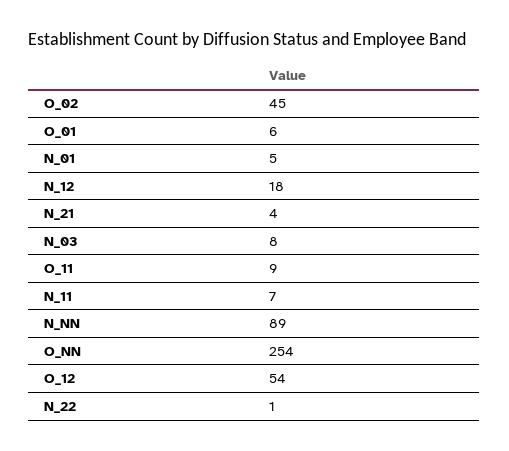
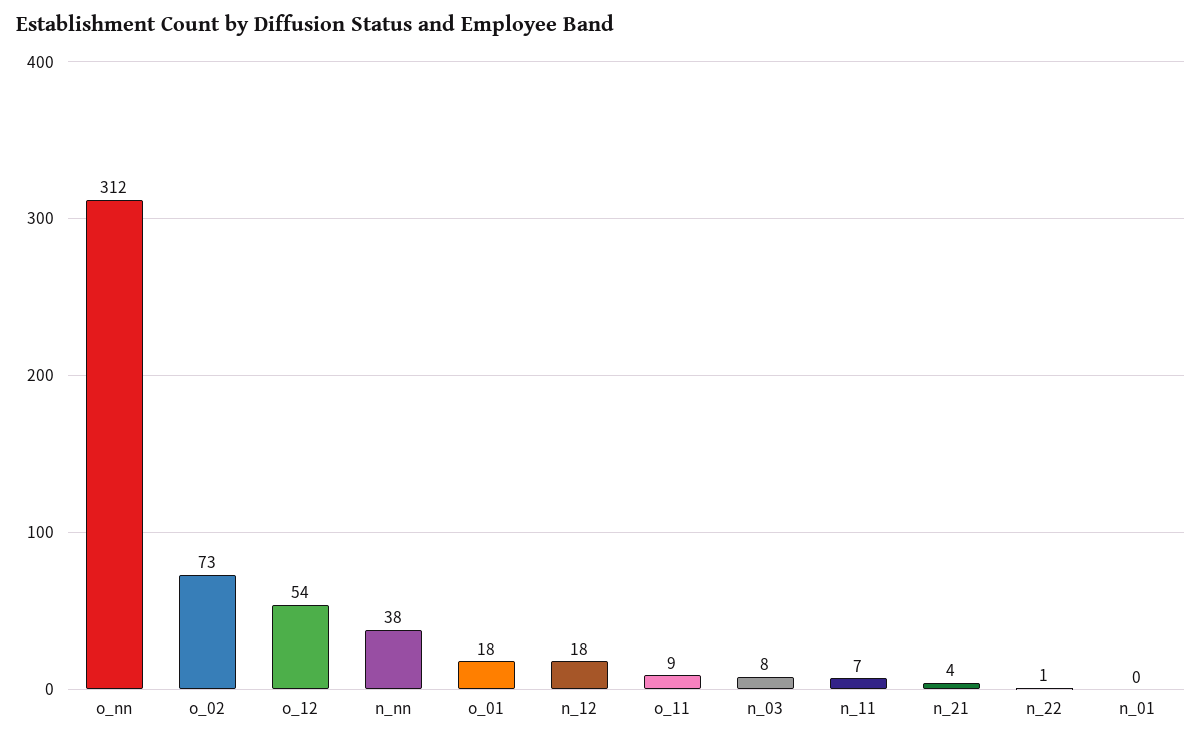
  {
-   "O_02": 45,
+   "O_02": 73,
-   "O_01": 6,
+   "O_01": 18,
-   "N_01": 5,
+   "N_01": 0,
    "N_12": 18,
    "N_21": 4,
    "N_03": 8,
    "O_11": 9,
    "N_11": 7,
-   "N_NN": 89,
+   "N_NN": 38,
-   "O_NN": 254,
+   "O_NN": 312,
    "O_12": 54,
    "N_22": 1
  }

